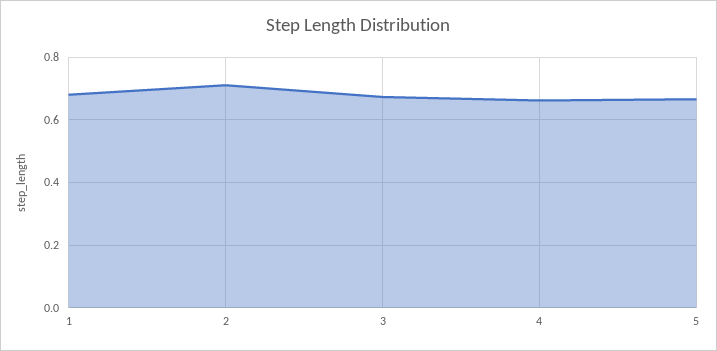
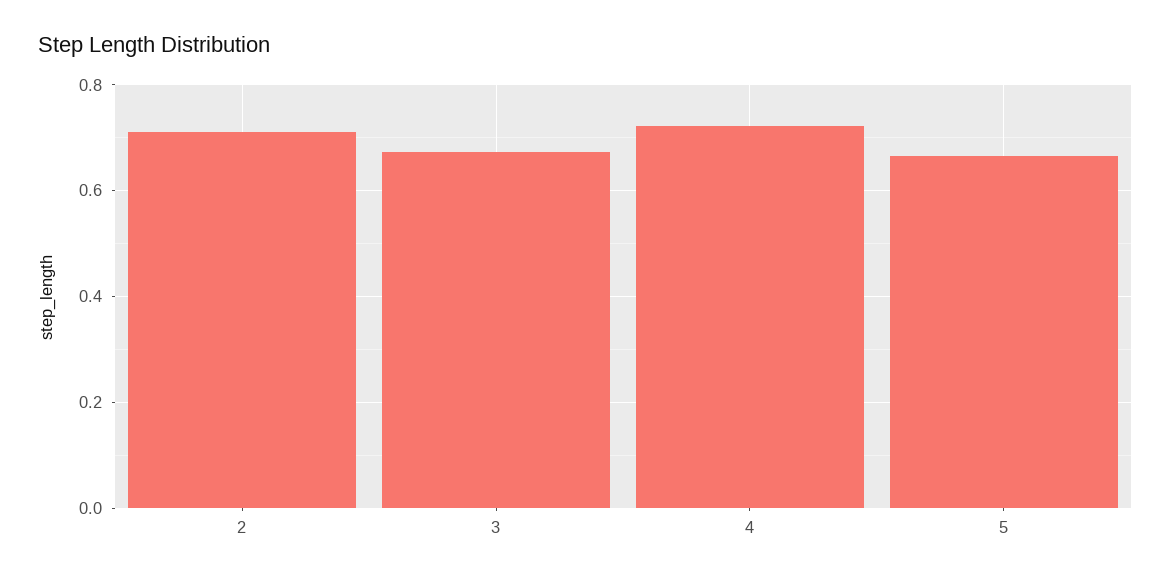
  {
-   "1": 0.68,
    "2": 0.72,
    "3": 0.68,
-   "4": 0.66,
+   "4": 0.72,
    "5": 0.66
  }

